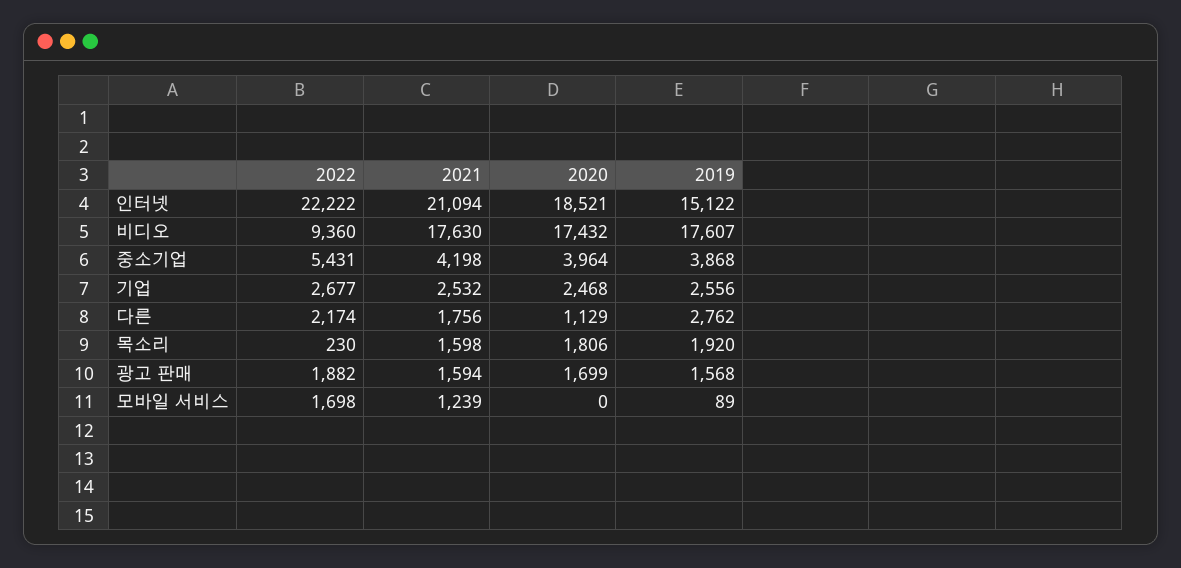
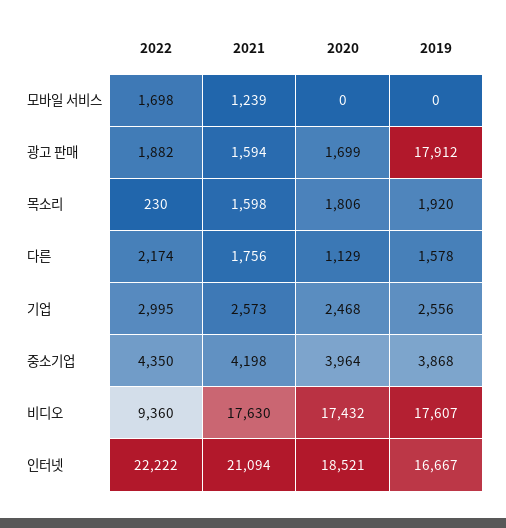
  {
    "2022": {
      "인터넷": 22222,
      "비디오": 9360,
-     "중소기업": 5431,
+     "중소기업": 4350,
-     "기업": 2677,
+     "기업": 2995,
      "다른": 2174,
      "목소리": 230,
      "광고 판매": 1882,
      "모바일 서비스": 1698
    },
    "2021": {
      "인터넷": 21094,
      "비디오": 17630,
      "중소기업": 4198,
-     "기업": 2532,
+     "기업": 2573,
      "다른": 1756,
      "목소리": 1598,
      "광고 판매": 1594,
      "모바일 서비스": 1239
    },
    "2020": {
      "인터넷": 18521,
      "비디오": 17432,
      "중소기업": 3964,
      "기업": 2468,
      "다른": 1129,
      "목소리": 1806,
      "광고 판매": 1699,
      "모바일 서비스": 0
    },
    "2019": {
-     "인터넷": 15122,
+     "인터넷": 16667,
      "비디오": 17607,
      "중소기업": 3868,
      "기업": 2556,
-     "다른": 2762,
+     "다른": 1578,
      "목소리": 1920,
-     "광고 판매": 1568,
+     "광고 판매": 17912,
-     "모바일 서비스": 89
+     "모바일 서비스": 0
    }
  }

